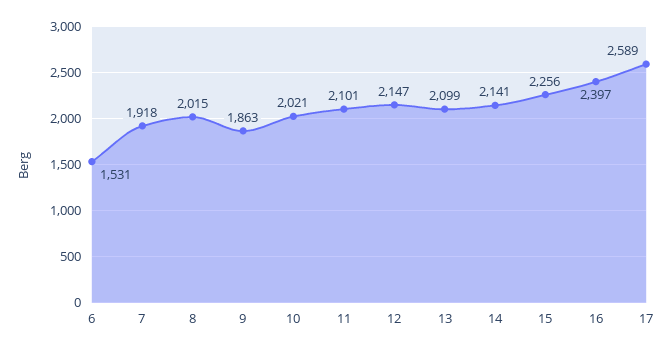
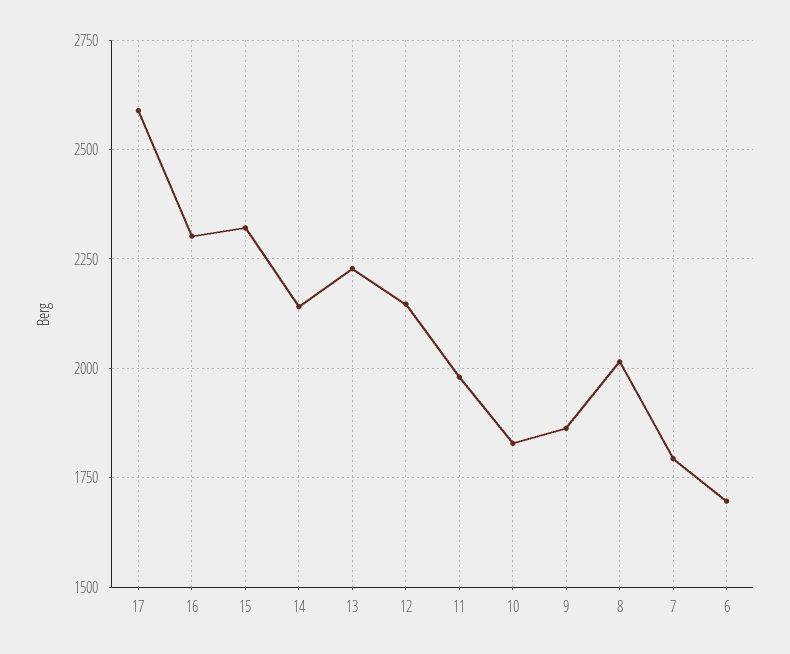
  {
-   "6": 1531,
+   "6": 1700,
-   "7": 1918,
+   "7": 1800,
    "8": 2015,
    "9": 1863,
-   "10": 2021,
+   "10": 1825,
-   "11": 2101,
+   "11": 1975,
    "12": 2147,
-   "13": 2099,
+   "13": 2225,
    "14": 2141,
-   "15": 2256,
+   "15": 2325,
-   "16": 2397,
+   "16": 2300,
    "17": 2589
  }

